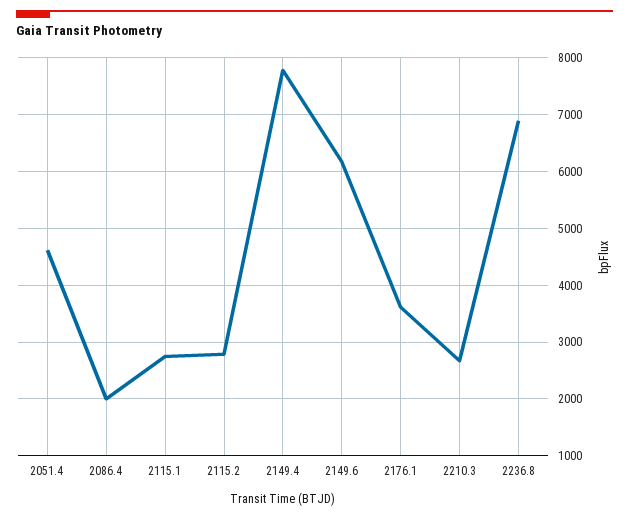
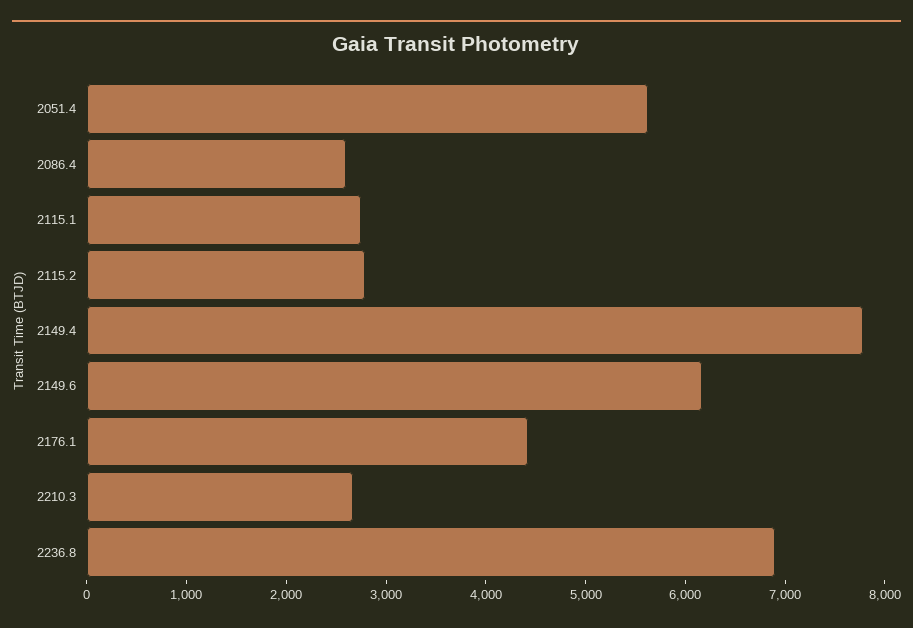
  {
-   "2051.4": 4600,
+   "2051.4": 5600,
-   "2086.4": 2000,
+   "2086.4": 2600,
    "2115.1": 2800,
    "2115.2": 2800,
    "2149.4": 7800,
    "2149.6": 6200,
-   "2176.1": 3600,
+   "2176.1": 4400,
    "2210.3": 2600,
    "2236.8": 6800
  }

